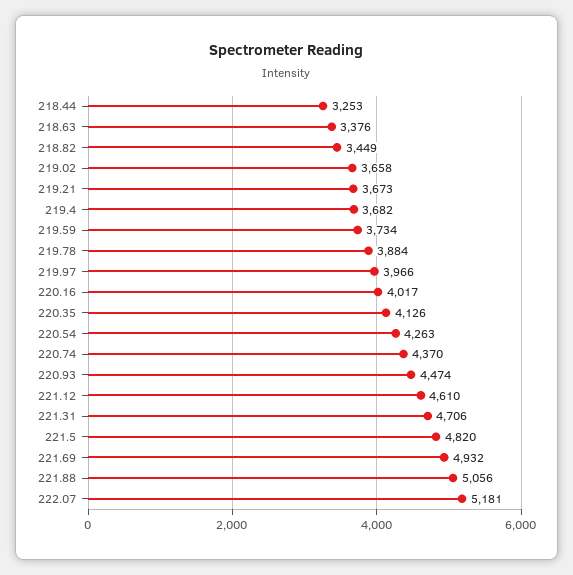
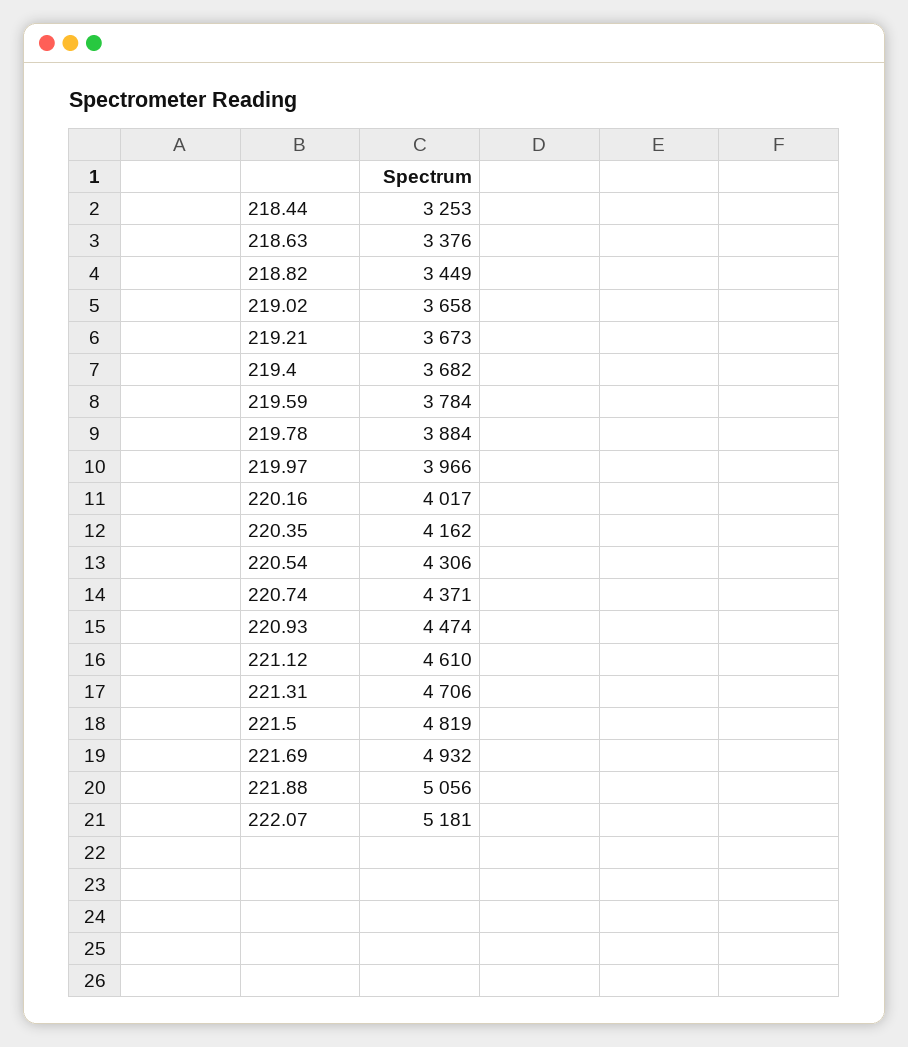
  {
    "218.44": 3253,
    "218.63": 3376,
    "218.82": 3449,
    "219.02": 3658,
    "219.21": 3673,
    "219.4": 3682,
-   "219.59": 3734,
+   "219.59": 3784,
    "219.78": 3884,
    "219.97": 3966,
    "220.16": 4017,
-   "220.35": 4126,
+   "220.35": 4162,
-   "220.54": 4263,
+   "220.54": 4306,
-   "220.74": 4370,
+   "220.74": 4371,
    "220.93": 4474,
    "221.12": 4610,
    "221.31": 4706,
-   "221.5": 4820,
+   "221.5": 4819,
    "221.69": 4932,
    "221.88": 5056,
    "222.07": 5181
  }

